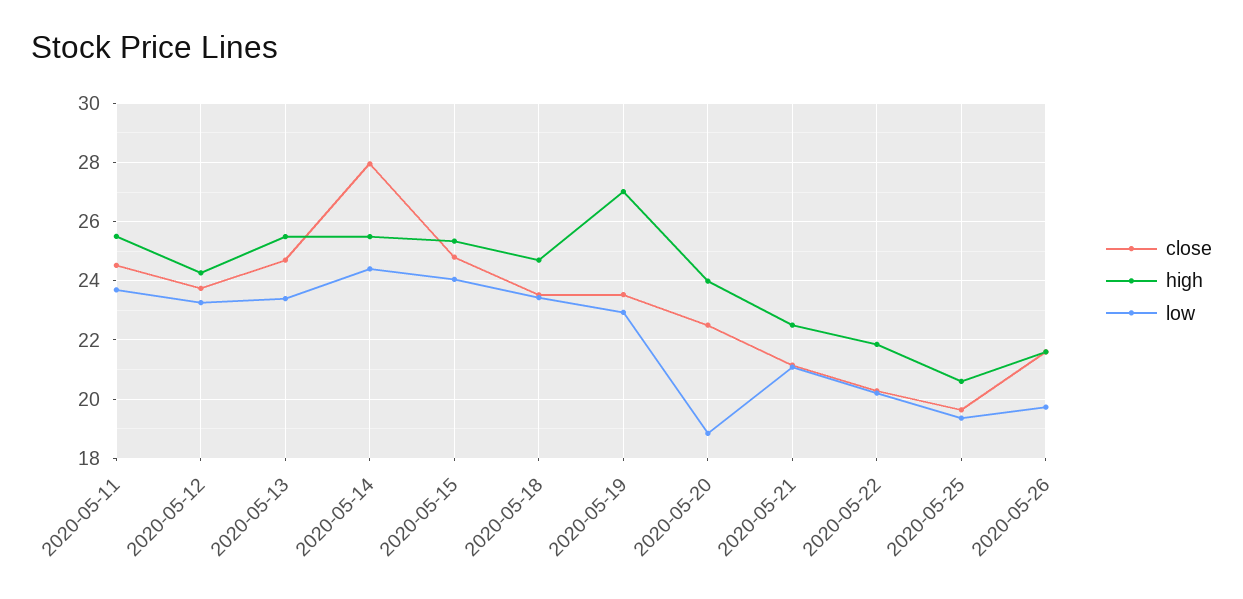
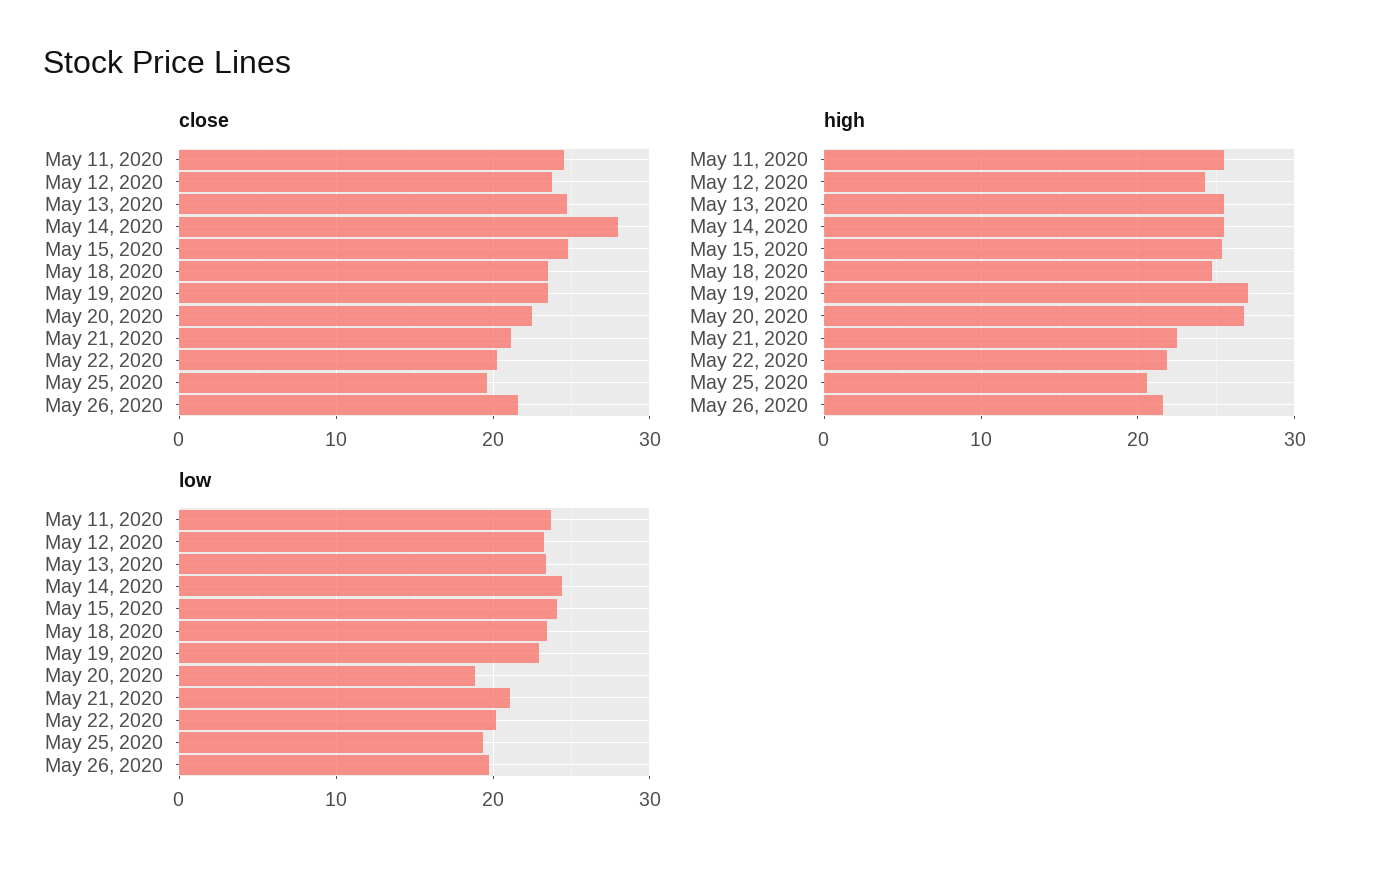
  {
    "close": {
      "2020-05-11": 24.5,
      "2020-05-12": 23.75,
      "2020-05-13": 24.75,
      "2020-05-14": 28,
      "2020-05-15": 24.75,
      "2020-05-18": 23.5,
      "2020-05-19": 23.5,
      "2020-05-20": 22.5,
      "2020-05-21": 21.25,
      "2020-05-22": 20.25,
      "2020-05-25": 19.75,
      "2020-05-26": 21.5
    },
    "high": {
      "2020-05-11": 25.5,
      "2020-05-12": 24.25,
      "2020-05-13": 25.5,
      "2020-05-14": 25.5,
      "2020-05-15": 25.25,
      "2020-05-18": 24.75,
      "2020-05-19": 27,
-     "2020-05-20": 24,
+     "2020-05-20": 27,
      "2020-05-21": 22.5,
      "2020-05-22": 21.75,
      "2020-05-25": 20.5,
      "2020-05-26": 21.5
    },
    "low": {
      "2020-05-11": 23.75,
      "2020-05-12": 23.25,
      "2020-05-13": 23.5,
      "2020-05-14": 24.5,
      "2020-05-15": 24,
      "2020-05-18": 23.5,
      "2020-05-19": 23,
      "2020-05-20": 18.75,
      "2020-05-21": 21,
      "2020-05-22": 20.25,
      "2020-05-25": 19.25,
      "2020-05-26": 19.75
    }
  }

